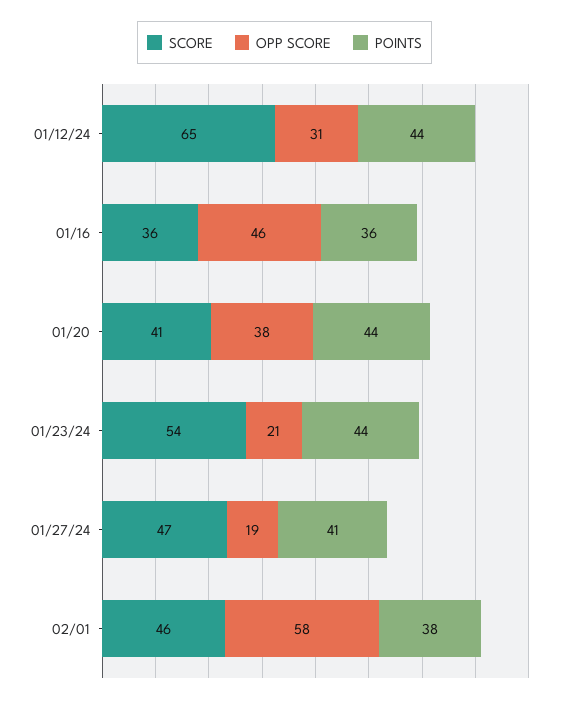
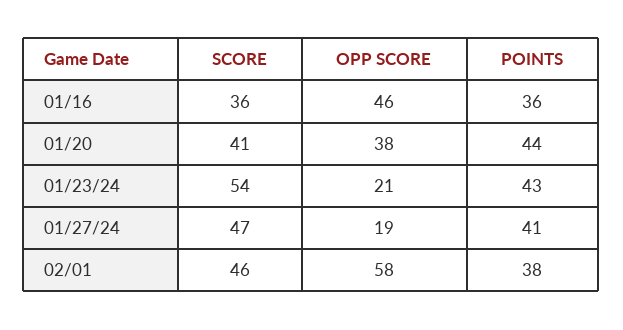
  {
    "SCORE": {
-     "01/12/24": 65,
      "01/16": 36,
      "01/20": 41,
      "01/23/24": 54,
      "01/27/24": 47,
      "02/01": 46
    },
    "OPP SCORE": {
-     "01/12/24": 31,
      "01/16": 46,
      "01/20": 38,
      "01/23/24": 21,
      "01/27/24": 19,
      "02/01": 58
    },
    "POINTS": {
-     "01/12/24": 44,
      "01/16": 36,
      "01/20": 44,
-     "01/23/24": 44,
+     "01/23/24": 43,
      "01/27/24": 41,
      "02/01": 38
    }
  }

